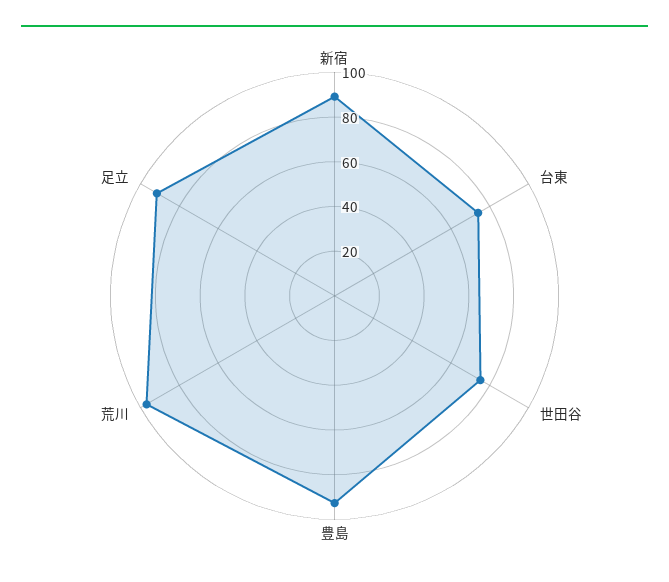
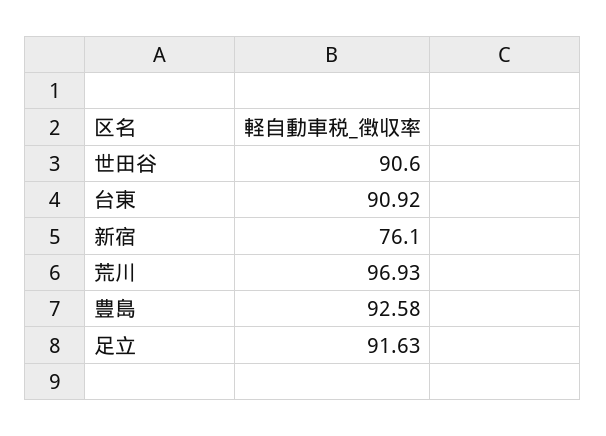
  {
-   "新宿": 90,
+   "新宿": 76.1,
-   "台東": 75,
+   "台東": 90.92,
-   "世田谷": 75,
+   "世田谷": 90.6,
    "豊島": 92.58,
    "荒川": 96.93,
    "足立": 91.63
  }

